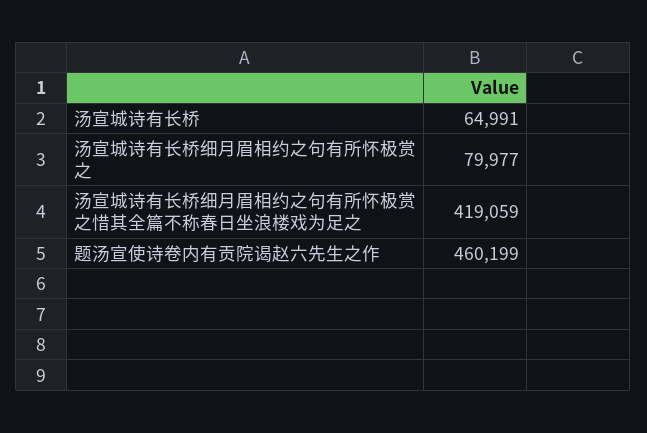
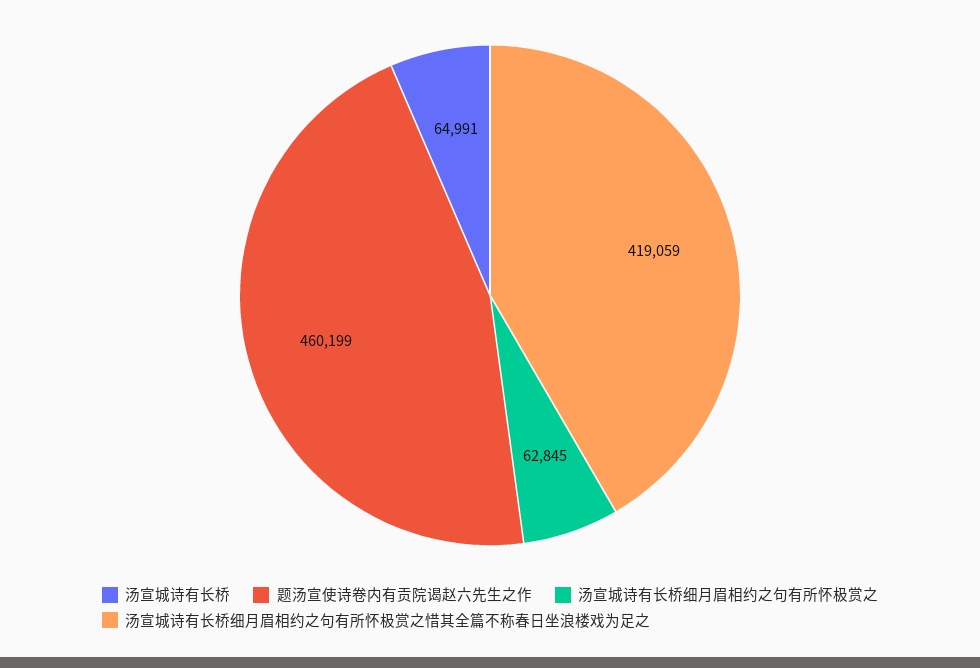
  {
    "汤宣城诗有长桥": 64991,
-   "汤宣城诗有长桥细月眉相约之句有所怀极赏之": 79977,
+   "汤宣城诗有长桥细月眉相约之句有所怀极赏之": 62845,
    "汤宣城诗有长桥细月眉相约之句有所怀极赏之惜其全篇不称春日坐浪楼戏为足之": 419059,
    "题汤宣使诗卷内有贡院谒赵六先生之作": 460199
  }

